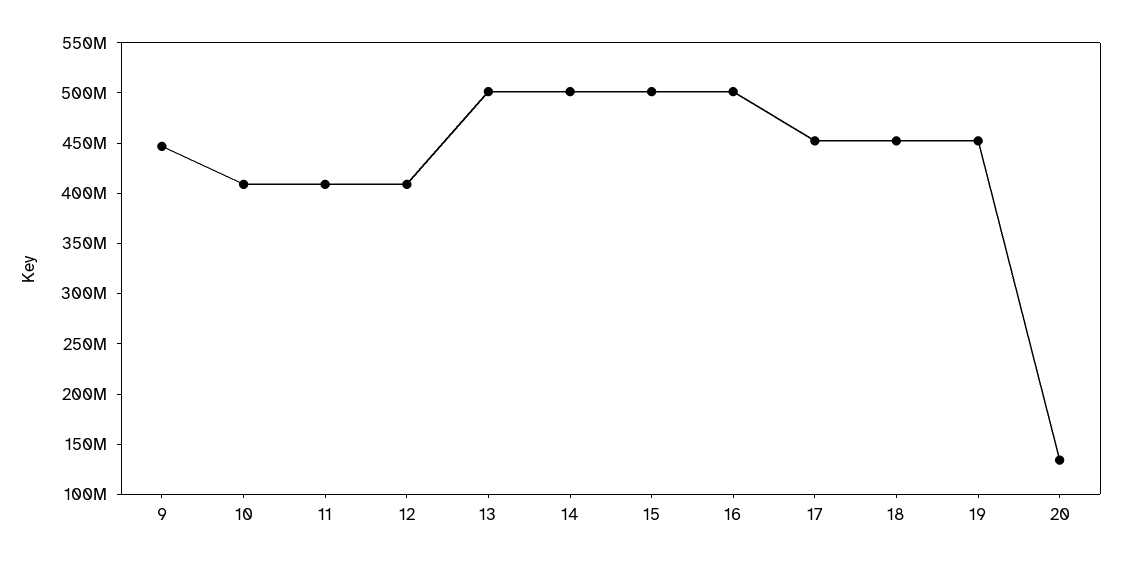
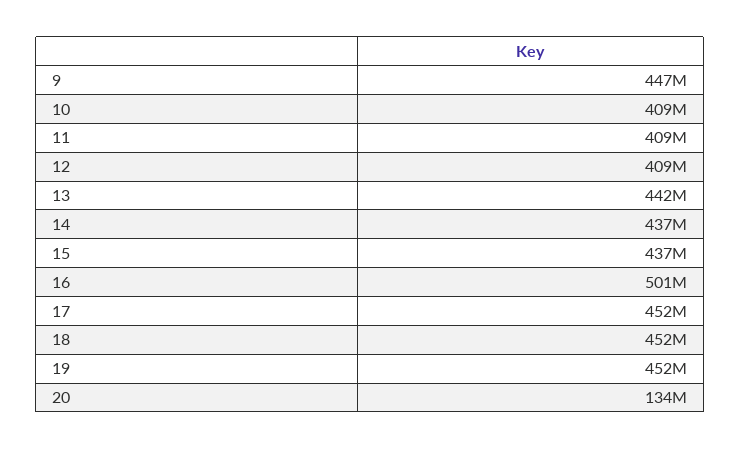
  {
    "9": 447000000,
    "10": 409000000,
    "11": 409000000,
    "12": 409000000,
-   "13": 500000000,
+   "13": 442000000,
-   "14": 500000000,
+   "14": 437000000,
-   "15": 500000000,
+   "15": 437000000,
    "16": 501000000,
    "17": 452000000,
    "18": 452000000,
    "19": 452000000,
    "20": 134000000
  }

